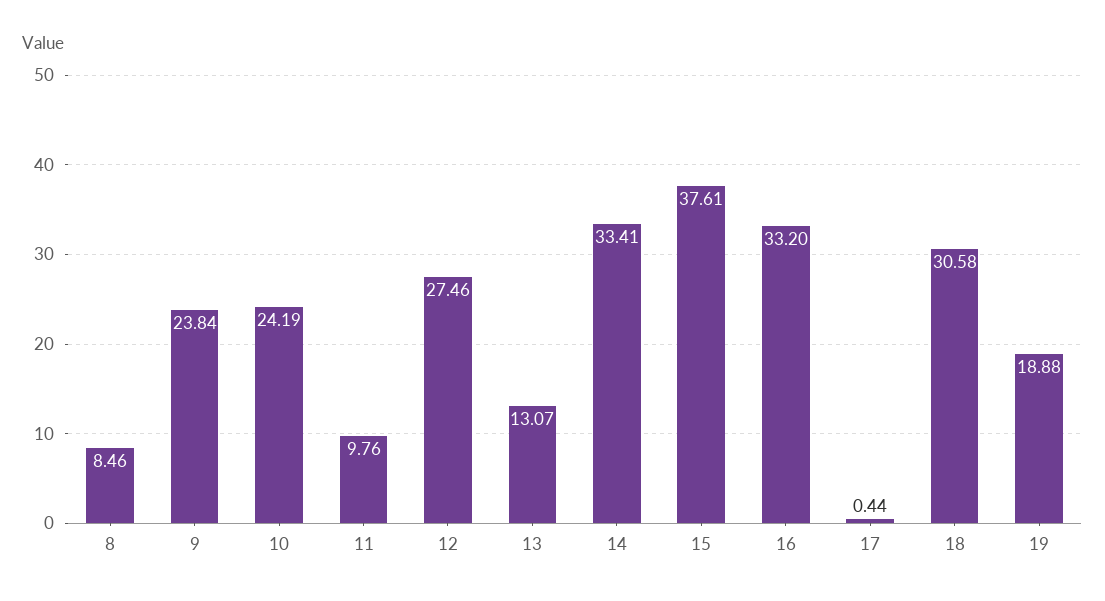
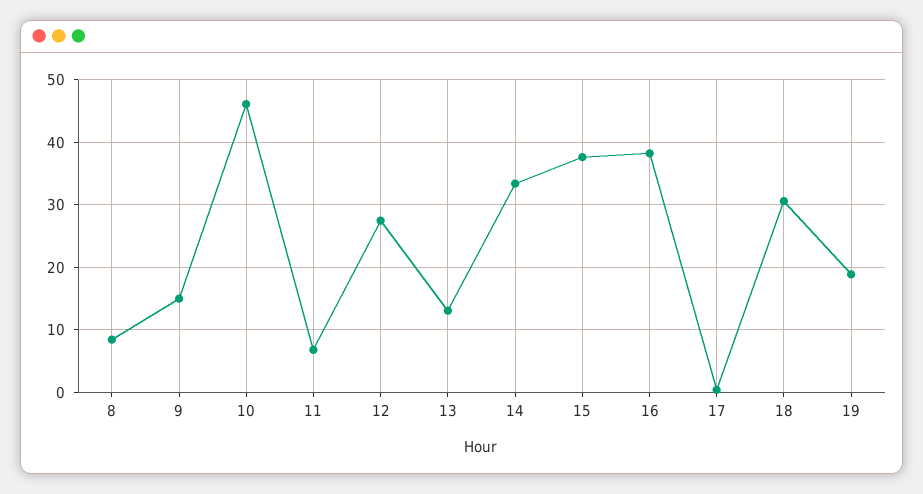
  {
    "8": 8.46,
-   "9": 23.84,
+   "9": 15,
-   "10": 24.19,
+   "10": 46,
-   "11": 9.76,
+   "11": 7,
    "12": 27.46,
    "13": 13.07,
    "14": 33.41,
    "15": 37.61,
-   "16": 33.2,
+   "16": 38,
    "17": 0.44,
    "18": 30.58,
    "19": 18.88
  }

